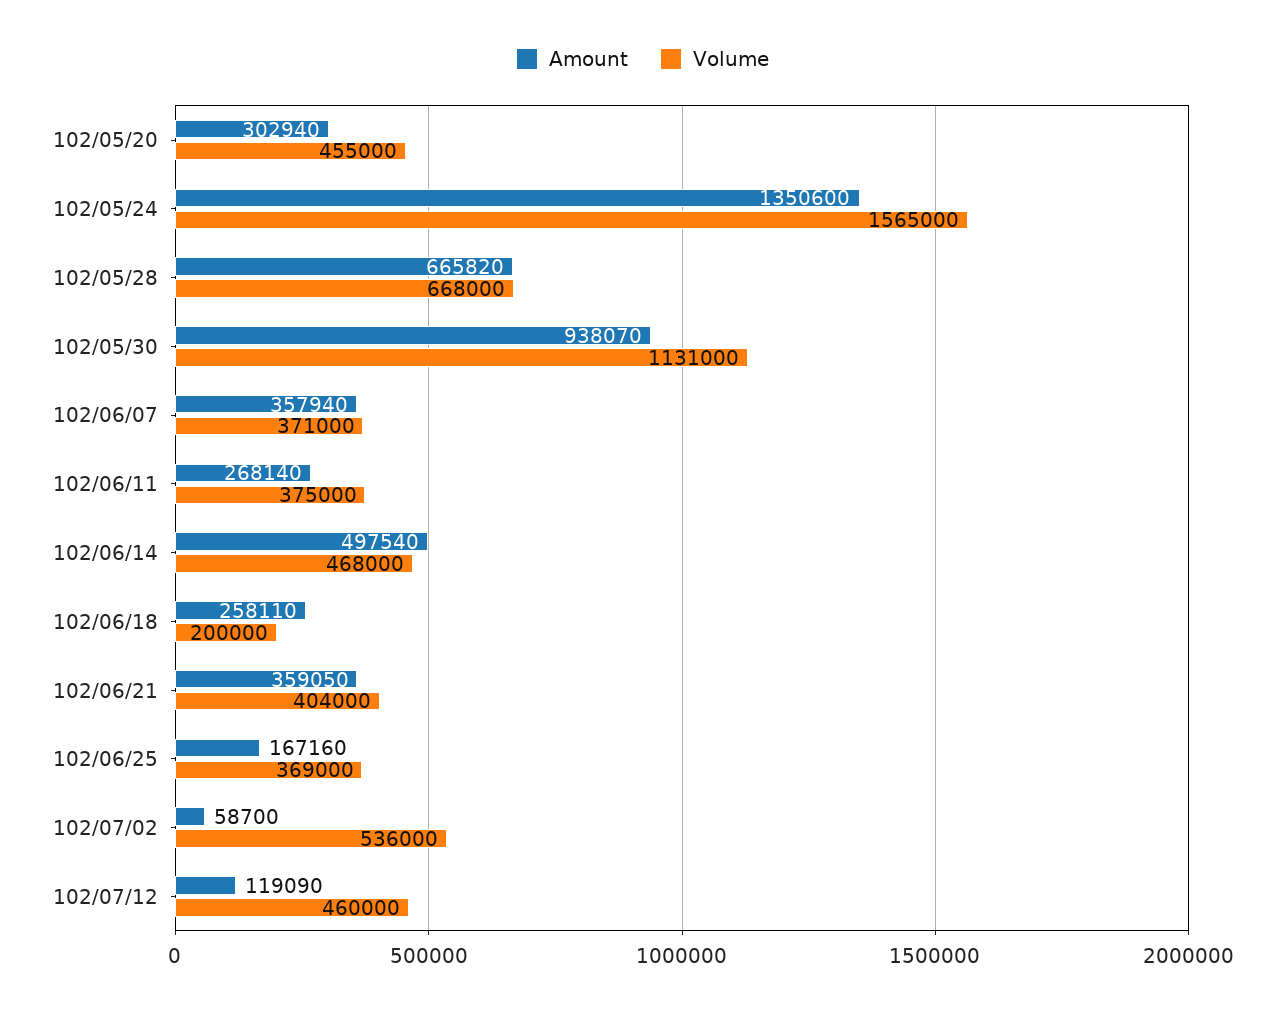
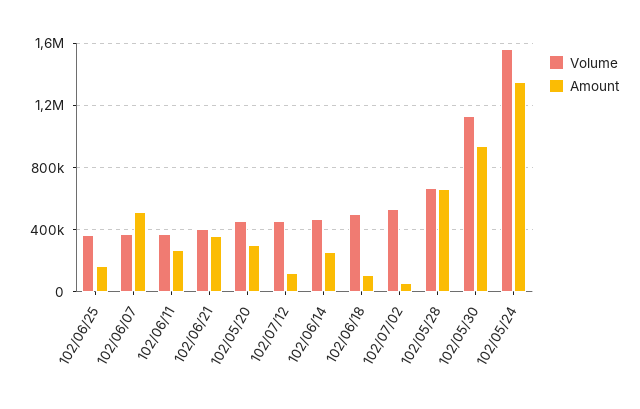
  {
    "Amount": {
      "102/05/20": 302940,
      "102/05/24": 1350600,
      "102/05/28": 665820,
      "102/05/30": 938070,
-     "102/06/07": 357940,
+     "102/06/07": 500000,
      "102/06/11": 268140,
-     "102/06/14": 497540,
+     "102/06/14": 250000,
-     "102/06/18": 258110,
+     "102/06/18": 100000,
      "102/06/21": 359050,
      "102/06/25": 167160,
      "102/07/02": 58700,
      "102/07/12": 119090
    },
    "Volume": {
      "102/05/20": 455000,
      "102/05/24": 1565000,
      "102/05/28": 668000,
      "102/05/30": 1131000,
      "102/06/07": 371000,
      "102/06/11": 375000,
      "102/06/14": 468000,
-     "102/06/18": 200000,
+     "102/06/18": 500000,
      "102/06/21": 404000,
      "102/06/25": 369000,
      "102/07/02": 536000,
      "102/07/12": 460000
    }
  }

